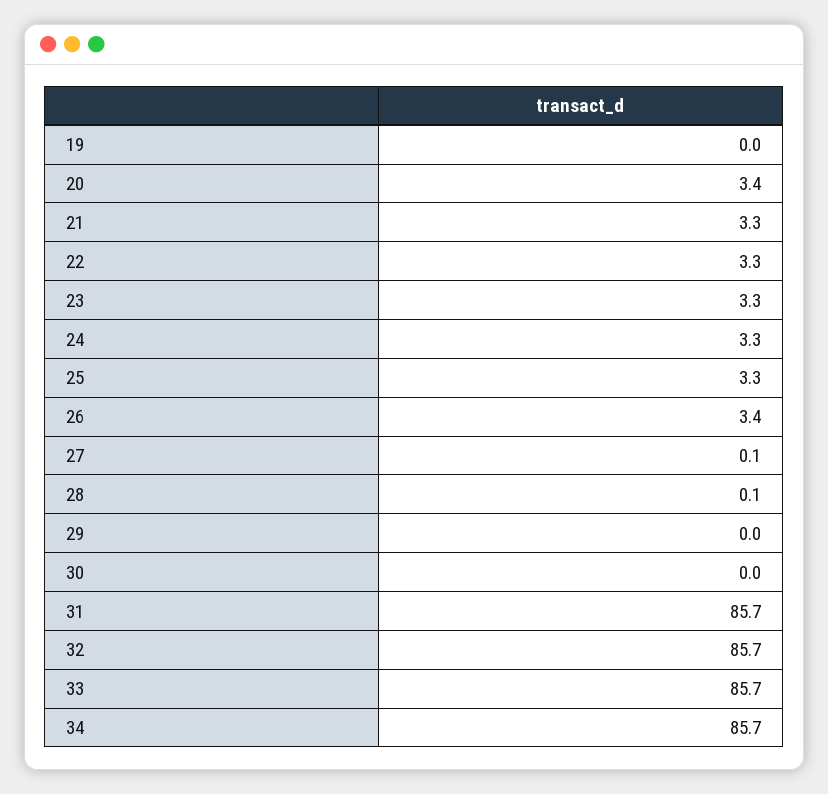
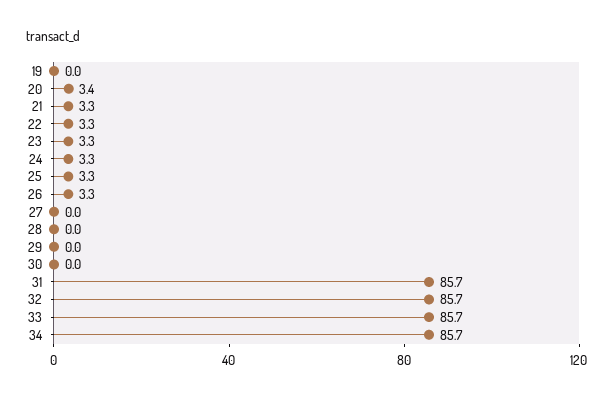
  {
    "19": 0,
    "20": 3.4,
    "21": 3.3,
    "22": 3.3,
    "23": 3.3,
    "24": 3.3,
    "25": 3.3,
-   "26": 3.4,
+   "26": 3.3,
-   "27": 0.1,
+   "27": 0,
-   "28": 0.1,
+   "28": 0,
    "29": 0,
    "30": 0,
    "31": 85.7,
    "32": 85.7,
    "33": 85.7,
    "34": 85.7
  }

